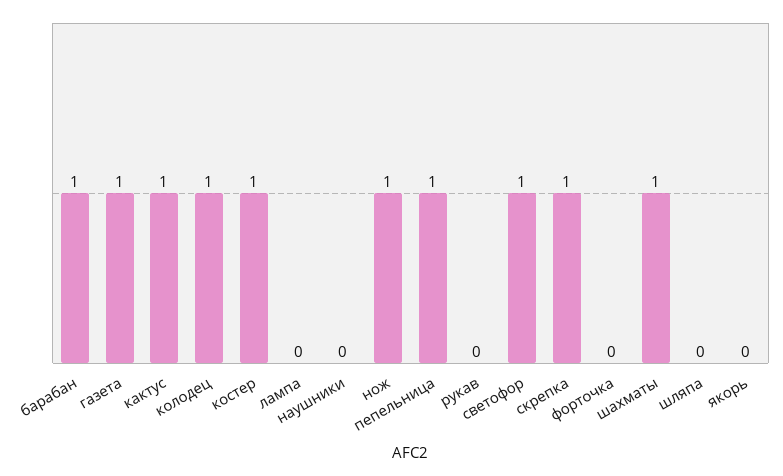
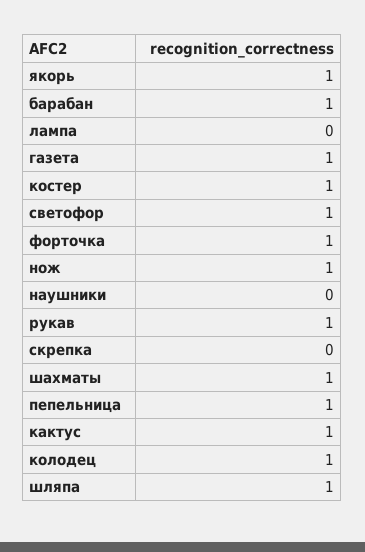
  {
    "барабан": 1,
    "газета": 1,
    "кактус": 1,
    "колодец": 1,
    "костер": 1,
    "лампа": 0,
    "наушники": 0,
    "нож": 1,
    "пепельница": 1,
-   "рукав": 0,
+   "рукав": 1,
    "светофор": 1,
-   "скрепка": 1,
+   "скрепка": 0,
-   "форточка": 0,
+   "форточка": 1,
    "шахматы": 1,
-   "шляпа": 0,
+   "шляпа": 1,
-   "якорь": 0
+   "якорь": 1
  }

